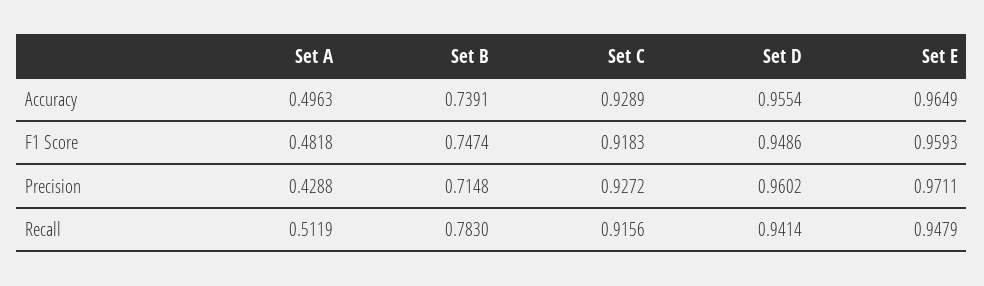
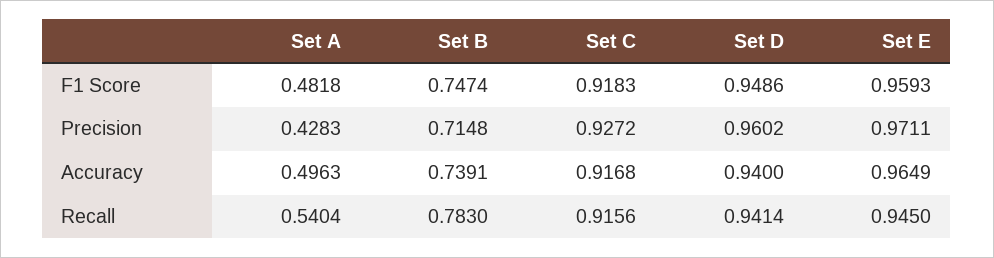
  {
    "Set A": {
      "Accuracy": 0.4963,
      "F1 Score": 0.4818,
-     "Precision": 0.4288,
+     "Precision": 0.4283,
-     "Recall": 0.5119
+     "Recall": 0.5404
    },
    "Set B": {
      "Accuracy": 0.7391,
      "F1 Score": 0.7474,
      "Precision": 0.7148,
      "Recall": 0.783
    },
    "Set C": {
-     "Accuracy": 0.9289,
+     "Accuracy": 0.9168,
      "F1 Score": 0.9183,
      "Precision": 0.9272,
      "Recall": 0.9156
    },
    "Set D": {
-     "Accuracy": 0.9554,
+     "Accuracy": 0.94,
      "F1 Score": 0.9486,
      "Precision": 0.9602,
      "Recall": 0.9414
    },
    "Set E": {
      "Accuracy": 0.9649,
      "F1 Score": 0.9593,
      "Precision": 0.9711,
-     "Recall": 0.9479
+     "Recall": 0.945
    }
  }

